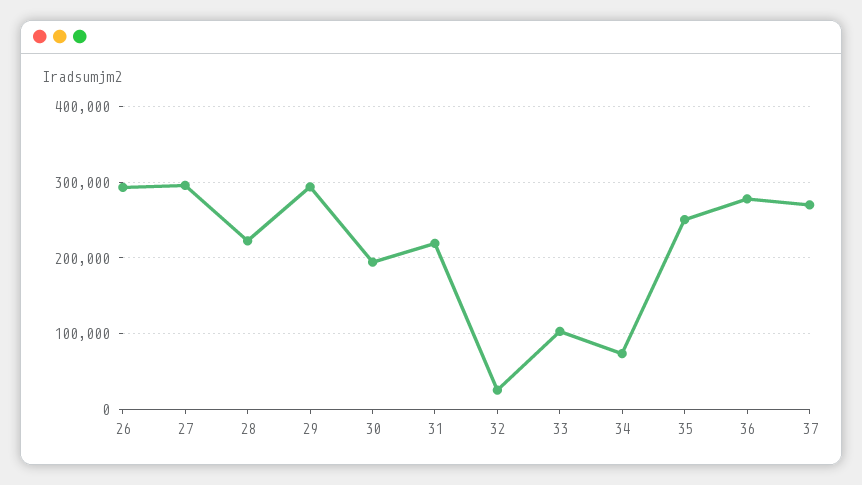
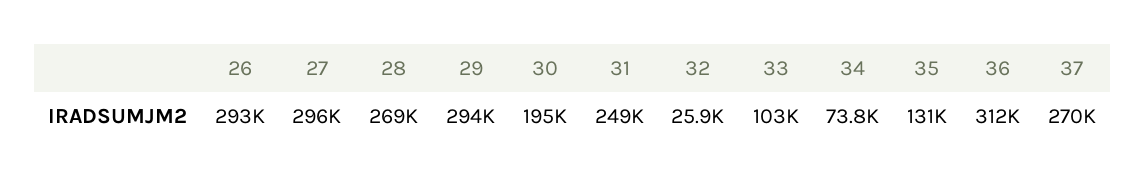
  {
    "26": 293000,
    "27": 296000,
-   "28": 220000,
+   "28": 269000,
    "29": 294000,
    "30": 195000,
-   "31": 220000,
+   "31": 249000,
    "32": 25900,
    "33": 103000,
    "34": 73800,
-   "35": 250000,
+   "35": 131000,
-   "36": 280000,
+   "36": 312000,
    "37": 270000
  }

